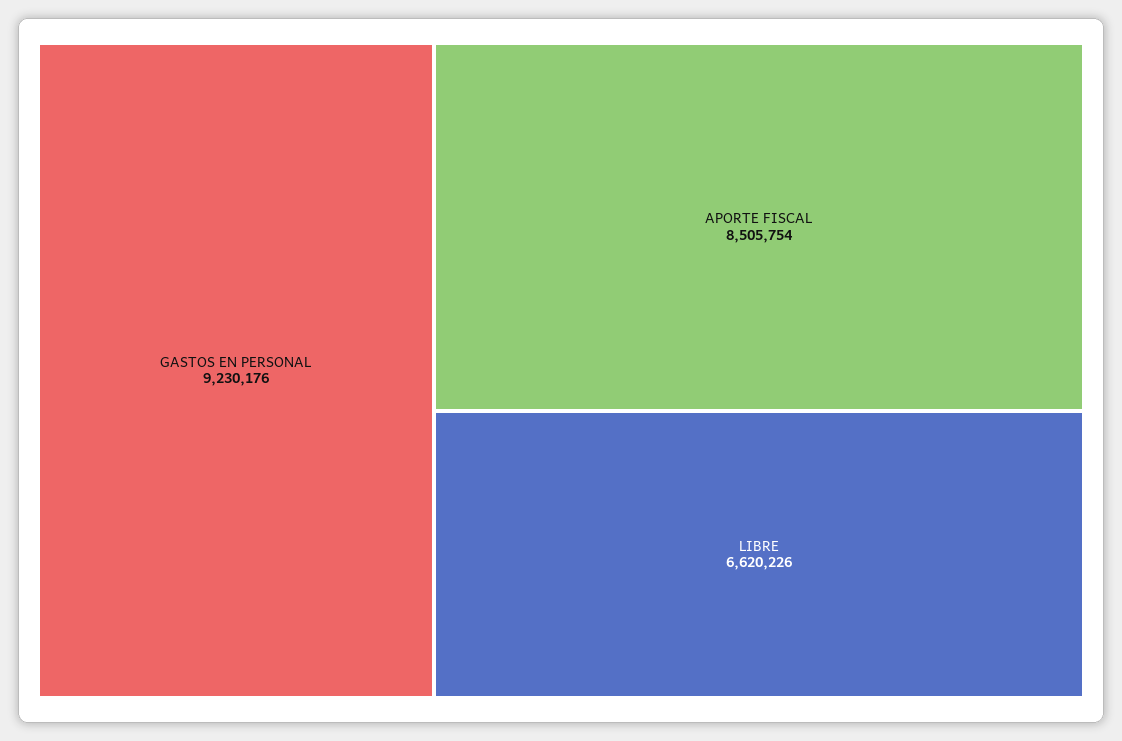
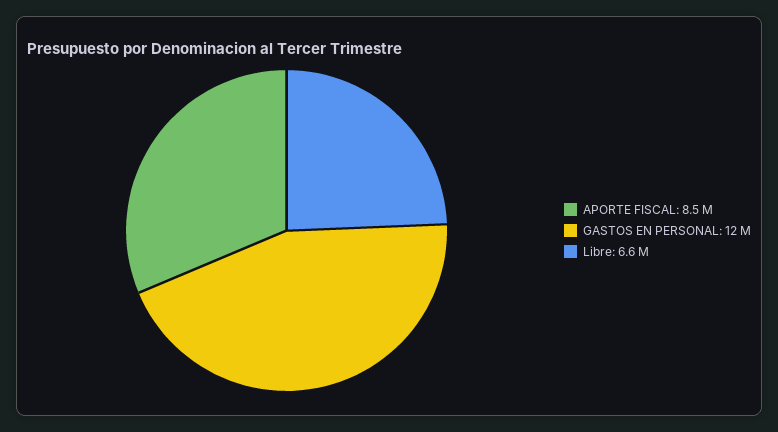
  {
-   "GASTOS EN PERSONAL": 9230176,
+   "GASTOS EN PERSONAL": 12000000,
    "APORTE FISCAL": 8505754,
    "LIBRE": 6620226
  }

